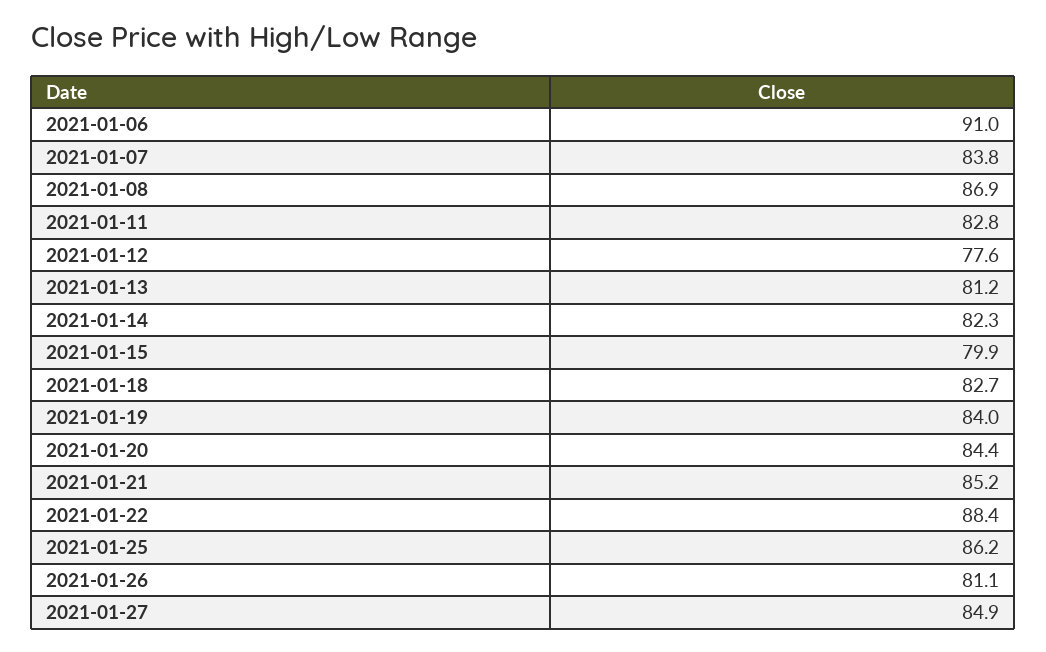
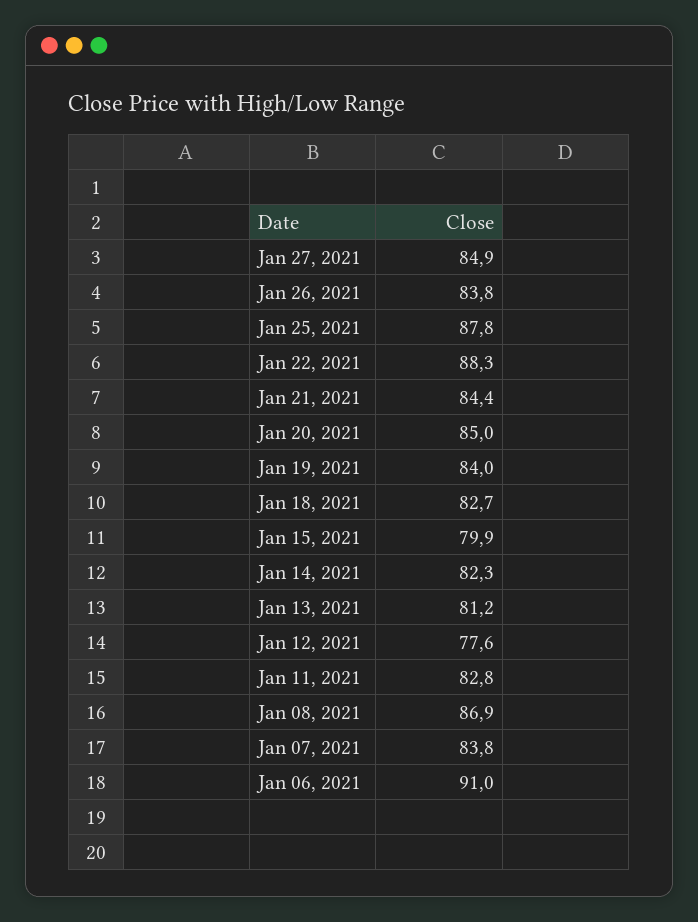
  {
    "2021-01-06": 91,
    "2021-01-07": 83.8,
    "2021-01-08": 86.9,
    "2021-01-11": 82.8,
    "2021-01-12": 77.6,
    "2021-01-13": 81.2,
    "2021-01-14": 82.3,
    "2021-01-15": 79.9,
    "2021-01-18": 82.7,
    "2021-01-19": 84,
-   "2021-01-20": 84.4,
+   "2021-01-20": 85,
-   "2021-01-21": 85.2,
+   "2021-01-21": 84.4,
-   "2021-01-22": 88.4,
+   "2021-01-22": 88.3,
-   "2021-01-25": 86.2,
+   "2021-01-25": 87.8,
-   "2021-01-26": 81.1,
+   "2021-01-26": 83.8,
    "2021-01-27": 84.9
  }

